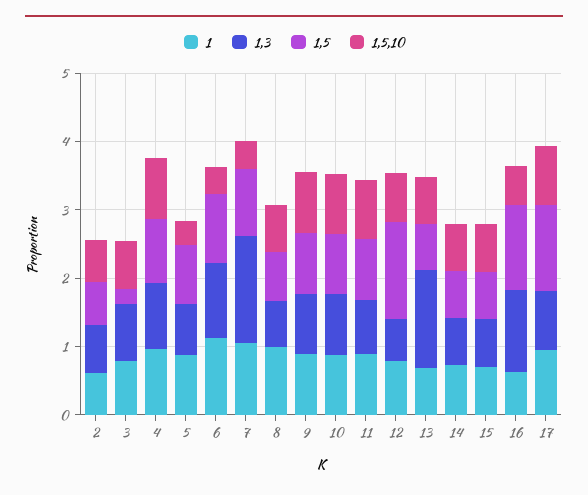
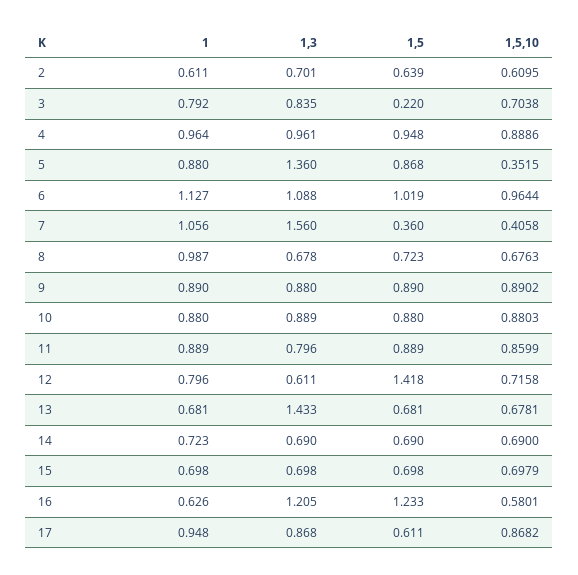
  {
    "1": {
      "2": 0.611,
      "3": 0.792,
      "4": 0.964,
      "5": 0.88,
      "6": 1.127,
      "7": 1.056,
      "8": 0.987,
      "9": 0.89,
      "10": 0.88,
      "11": 0.889,
      "12": 0.796,
      "13": 0.681,
      "14": 0.723,
      "15": 0.698,
      "16": 0.626,
      "17": 0.948
    },
    "1,3": {
      "2": 0.701,
      "3": 0.835,
      "4": 0.961,
-     "5": 0.8,
+     "5": 1.36,
      "6": 1.088,
      "7": 1.56,
      "8": 0.678,
      "9": 0.88,
      "10": 0.889,
      "11": 0.796,
      "12": 0.611,
      "13": 1.433,
      "14": 0.69,
      "15": 0.698,
      "16": 1.205,
      "17": 0.868
    },
    "1,5": {
      "2": 0.639,
      "3": 0.22,
      "4": 0.948,
      "5": 0.868,
      "6": 1.019,
-     "7": 1,
+     "7": 0.36,
      "8": 0.723,
      "9": 0.89,
      "10": 0.88,
      "11": 0.889,
      "12": 1.418,
      "13": 0.681,
      "14": 0.69,
      "15": 0.698,
      "16": 1.233,
-     "17": 1.2
+     "17": 0.611
    },
    "1,5,10": {
      "2": 0.6095,
      "3": 0.7038,
      "4": 0.8886,
      "5": 0.3515,
-     "6": 0.4,
+     "6": 0.9644,
      "7": 0.4058,
      "8": 0.6763,
      "9": 0.8902,
      "10": 0.8803,
      "11": 0.8599,
      "12": 0.7158,
      "13": 0.6781,
      "14": 0.69,
      "15": 0.6979,
      "16": 0.5801,
      "17": 0.8682
    }
  }

